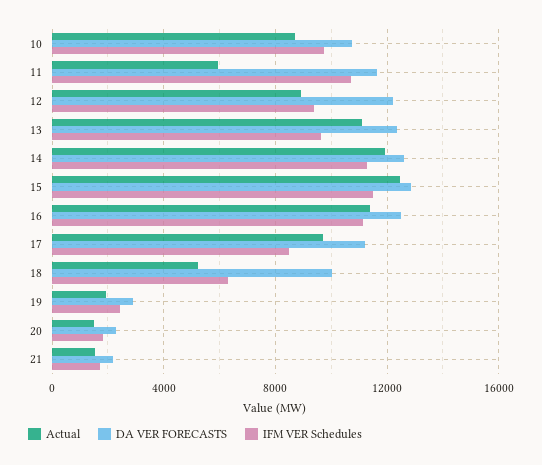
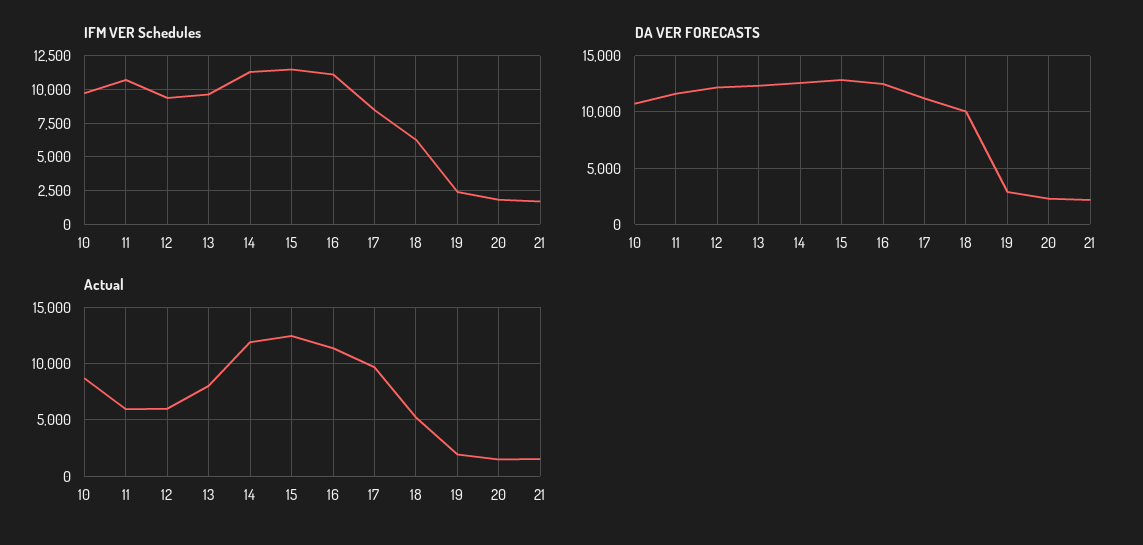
  {
    "Actual": {
      "10": 8500,
      "11": 6000,
-     "12": 9000,
+     "12": 6000,
-     "13": 11000,
+     "13": 8000,
      "14": 12000,
      "15": 12500,
      "16": 11500,
      "17": 9500,
      "18": 5000,
      "19": 2000,
      "20": 1500,
      "21": 1500
    },
    "DA VER FORECASTS": {
      "10": 11000,
      "11": 11500,
      "12": 12000,
      "13": 12500,
      "14": 12500,
      "15": 13000,
      "16": 12500,
      "17": 11000,
      "18": 10000,
      "19": 3000,
      "20": 2500,
      "21": 2000
    },
    "IFM VER Schedules": {
      "10": 9500,
      "11": 10500,
      "12": 9500,
      "13": 9500,
      "14": 11500,
      "15": 11500,
      "16": 11000,
      "17": 8500,
      "18": 6500,
      "19": 2500,
      "20": 2000,
      "21": 1500
    }
  }

